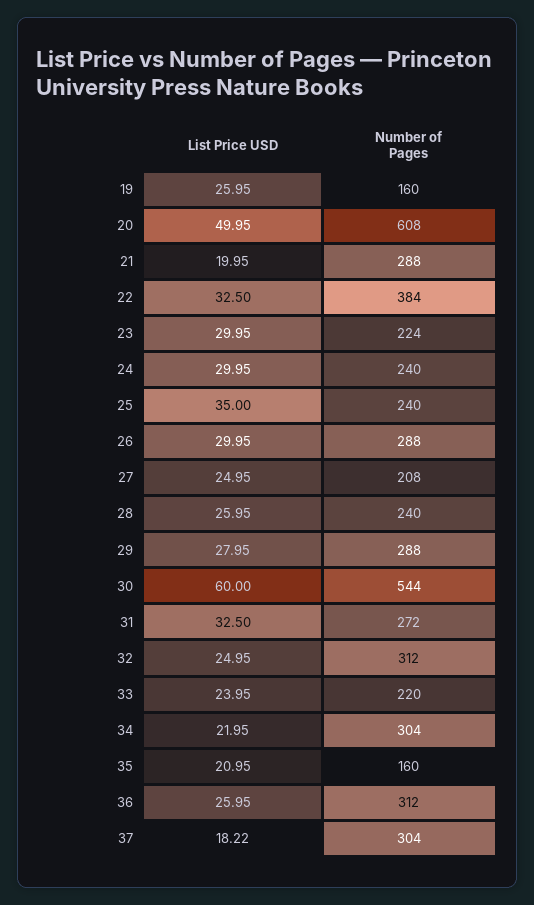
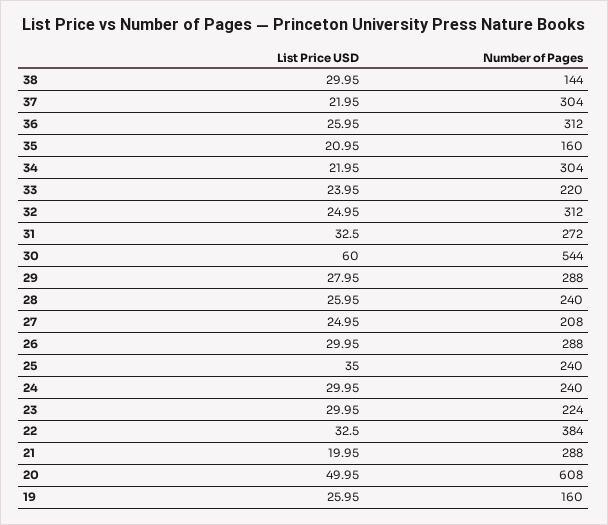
  {
    "List Price USD": {
      "19": 25.95,
      "20": 49.95,
      "21": 19.95,
      "22": 32.5,
      "23": 29.95,
      "24": 29.95,
      "25": 35,
      "26": 29.95,
      "27": 24.95,
      "28": 25.95,
      "29": 27.95,
      "30": 60,
      "31": 32.5,
      "32": 24.95,
      "33": 23.95,
      "34": 21.95,
      "35": 20.95,
      "36": 25.95,
-     "37": 18.22
+     "37": 21.95,
+     "38": 29.95
    },
    "Number of Pages": {
      "19": 160,
      "20": 608,
      "21": 288,
      "22": 384,
      "23": 224,
      "24": 240,
      "25": 240,
      "26": 288,
      "27": 208,
      "28": 240,
      "29": 288,
      "30": 544,
      "31": 272,
      "32": 312,
      "33": 220,
      "34": 304,
      "35": 160,
      "36": 312,
-     "37": 304
+     "37": 304,
+     "38": 144
    }
  }

